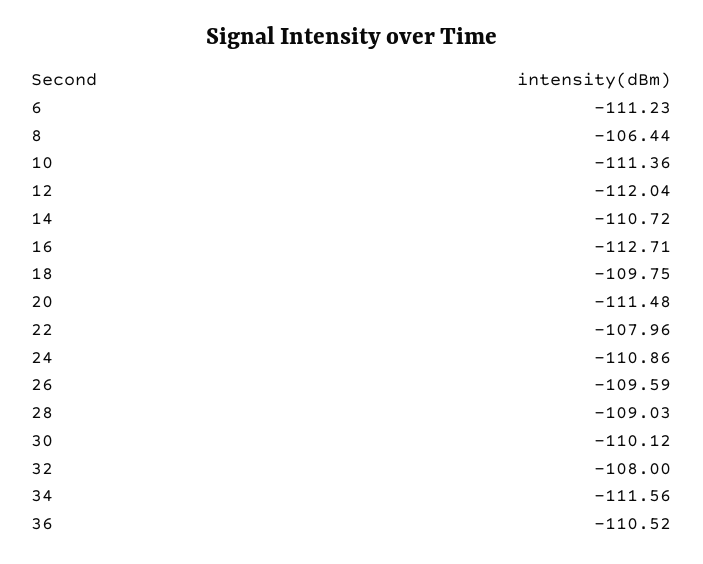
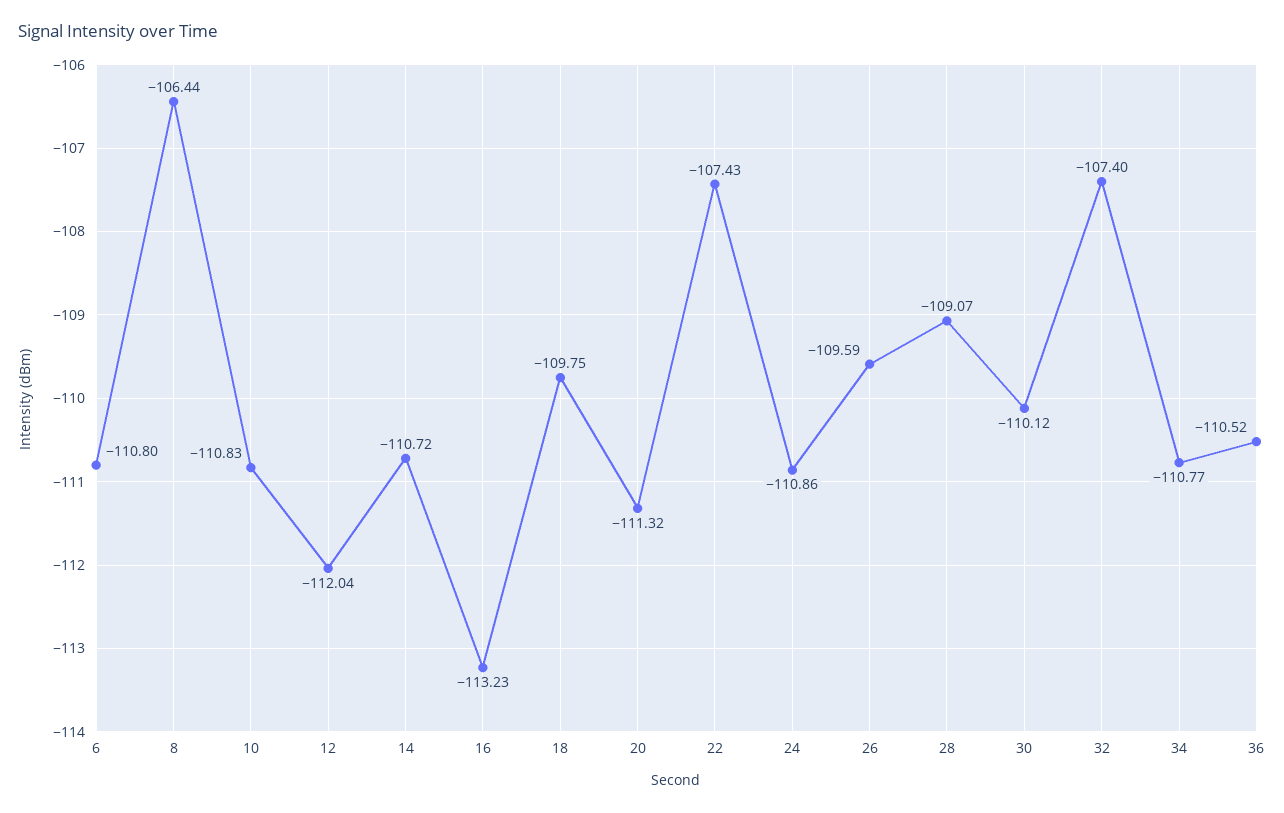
  {
-   "6": -111.23,
+   "6": -110.8,
    "8": -106.44,
-   "10": -111.36,
+   "10": -110.83,
    "12": -112.04,
    "14": -110.72,
-   "16": -112.71,
+   "16": -113.23,
    "18": -109.75,
-   "20": -111.48,
+   "20": -111.32,
-   "22": -107.96,
+   "22": -107.43,
    "24": -110.86,
    "26": -109.59,
-   "28": -109.03,
+   "28": -109.07,
    "30": -110.12,
-   "32": -108,
+   "32": -107.4,
-   "34": -111.56,
+   "34": -110.77,
    "36": -110.52
  }

